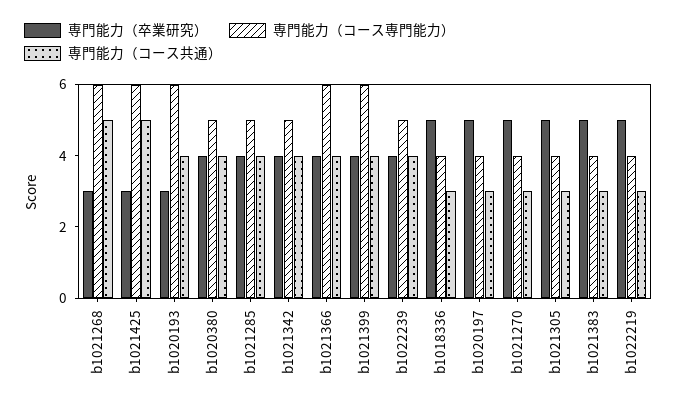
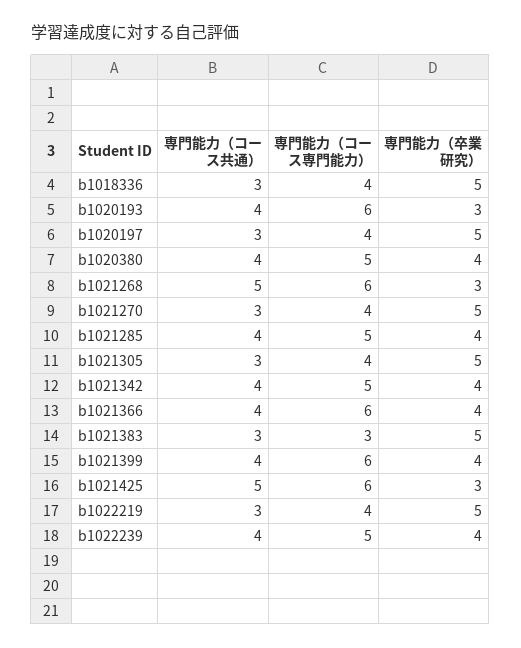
  {
    "専門能力（卒業研究）": {
      "b1021268": 3,
      "b1021425": 3,
      "b1020193": 3,
      "b1020380": 4,
      "b1021285": 4,
      "b1021342": 4,
      "b1021366": 4,
      "b1021399": 4,
      "b1022239": 4,
      "b1018336": 5,
      "b1020197": 5,
      "b1021270": 5,
      "b1021305": 5,
      "b1021383": 5,
      "b1022219": 5
    },
    "専門能力（コース専門能力）": {
      "b1021268": 6,
      "b1021425": 6,
      "b1020193": 6,
      "b1020380": 5,
      "b1021285": 5,
      "b1021342": 5,
      "b1021366": 6,
      "b1021399": 6,
      "b1022239": 5,
      "b1018336": 4,
      "b1020197": 4,
      "b1021270": 4,
      "b1021305": 4,
-     "b1021383": 4,
+     "b1021383": 3,
      "b1022219": 4
    },
    "専門能力（コース共通）": {
      "b1021268": 5,
      "b1021425": 5,
      "b1020193": 4,
      "b1020380": 4,
      "b1021285": 4,
      "b1021342": 4,
      "b1021366": 4,
      "b1021399": 4,
      "b1022239": 4,
      "b1018336": 3,
      "b1020197": 3,
      "b1021270": 3,
      "b1021305": 3,
      "b1021383": 3,
      "b1022219": 3
    }
  }

